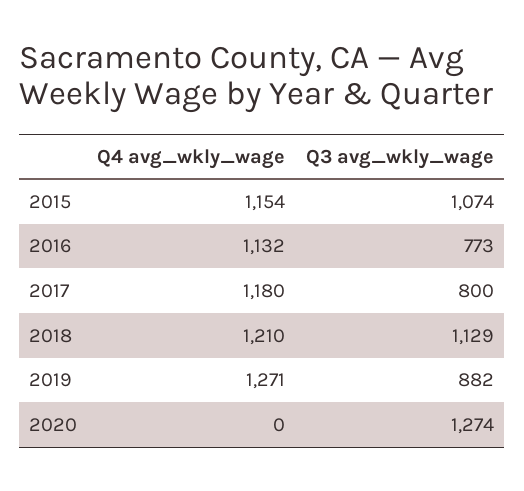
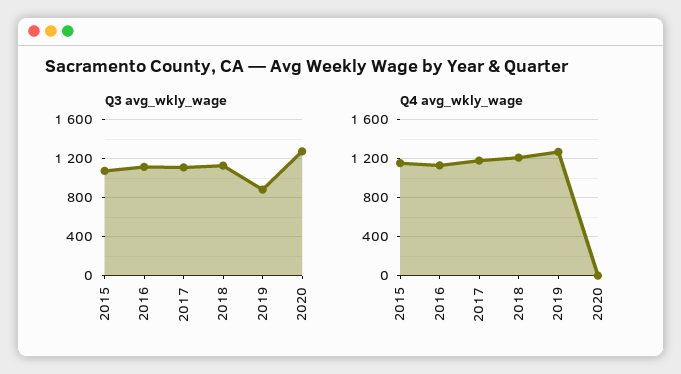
  {
    "Q4 avg_wkly_wage": {
      "2015": 1154,
      "2016": 1132,
      "2017": 1180,
      "2018": 1210,
      "2019": 1271,
      "2020": 0
    },
    "Q3 avg_wkly_wage": {
      "2015": 1074,
-     "2016": 773,
+     "2016": 1100,
-     "2017": 800,
+     "2017": 1100,
      "2018": 1129,
      "2019": 882,
      "2020": 1274
    }
  }

